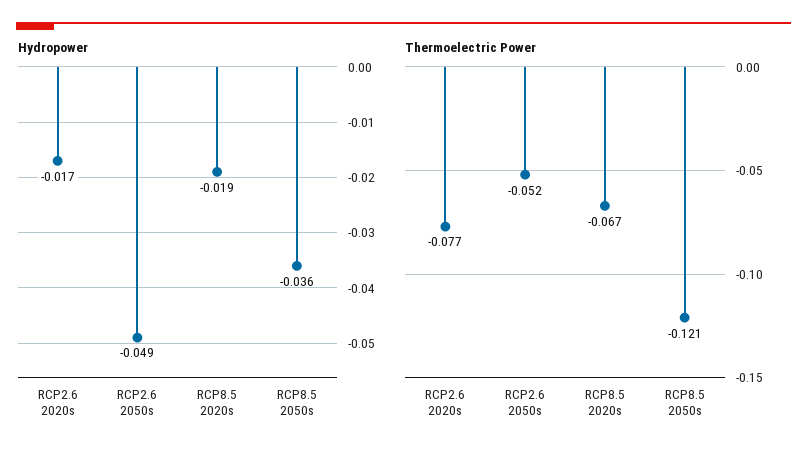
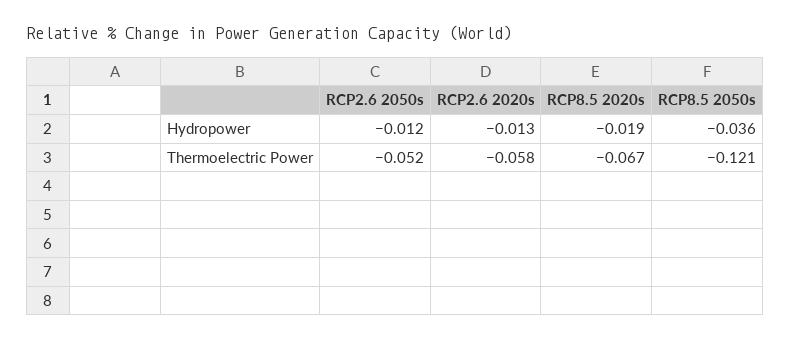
  {
    "Hydropower": {
-     "RCP2.6 2020s": -0.017,
+     "RCP2.6 2020s": -0.013,
-     "RCP2.6 2050s": -0.049,
+     "RCP2.6 2050s": -0.012,
      "RCP8.5 2020s": -0.019,
      "RCP8.5 2050s": -0.036
    },
    "Thermoelectric Power": {
-     "RCP2.6 2020s": -0.077,
+     "RCP2.6 2020s": -0.058,
      "RCP2.6 2050s": -0.052,
      "RCP8.5 2020s": -0.067,
      "RCP8.5 2050s": -0.121
    }
  }

